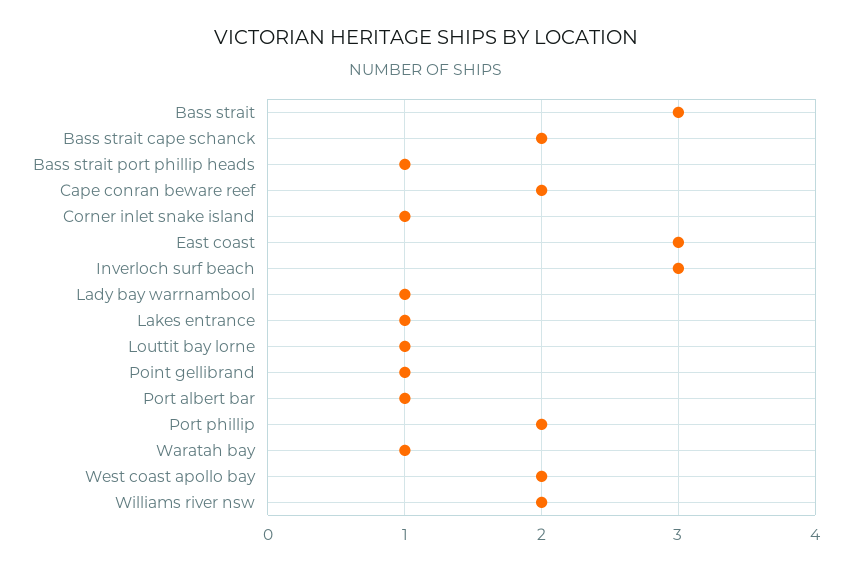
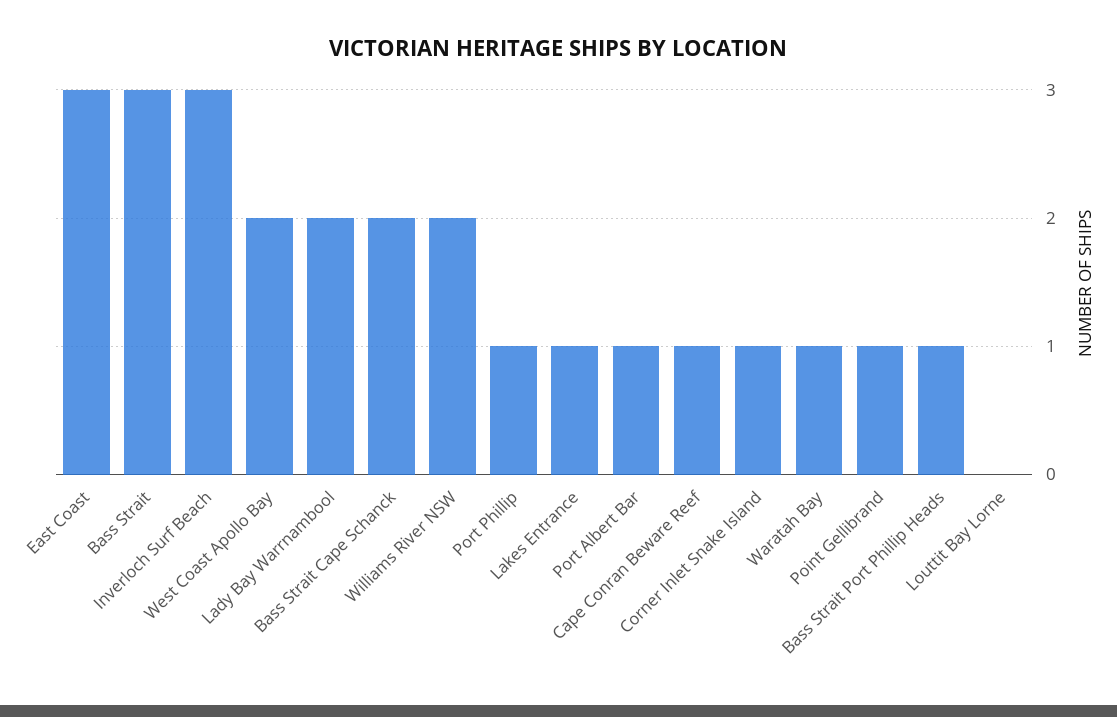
  {
    "Bass strait": 3,
    "Bass strait cape schanck": 2,
    "Bass strait port phillip heads": 1,
-   "Cape conran beware reef": 2,
+   "Cape conran beware reef": 1,
    "Corner inlet snake island": 1,
    "East coast": 3,
    "Inverloch surf beach": 3,
-   "Lady bay warrnambool": 1,
+   "Lady bay warrnambool": 2,
    "Lakes entrance": 1,
-   "Louttit bay lorne": 1,
+   "Louttit bay lorne": 0,
    "Point gellibrand": 1,
    "Port albert bar": 1,
-   "Port phillip": 2,
+   "Port phillip": 1,
    "Waratah bay": 1,
    "West coast apollo bay": 2,
    "Williams river nsw": 2
  }

